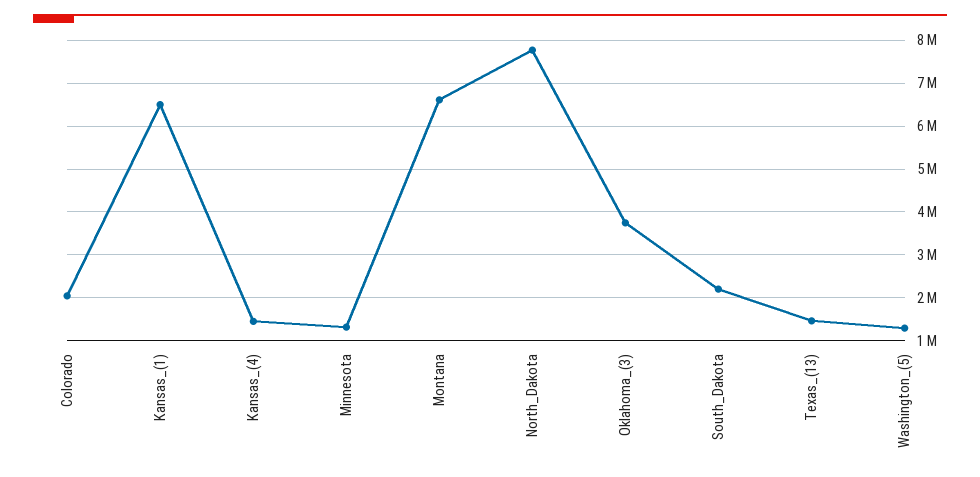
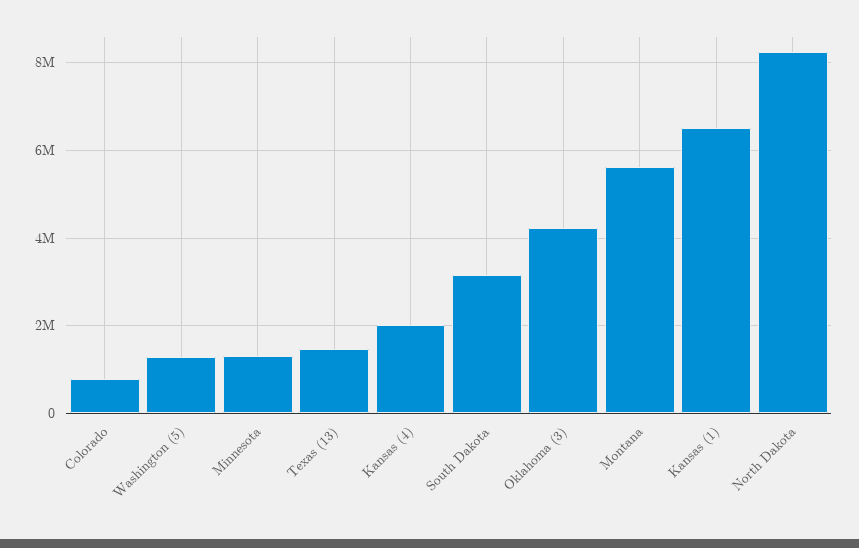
  {
-   "Colorado": 2000000,
+   "Colorado": 800000,
    "Kansas_(1)": 6600000,
-   "Kansas_(4)": 1400000,
+   "Kansas_(4)": 2000000,
    "Minnesota": 1400000,
-   "Montana": 6600000,
+   "Montana": 5600000,
-   "North_Dakota": 7800000,
+   "North_Dakota": 8200000,
-   "Oklahoma_(3)": 3800000,
+   "Oklahoma_(3)": 4200000,
-   "South_Dakota": 2200000,
+   "South_Dakota": 3200000,
    "Texas_(13)": 1400000,
    "Washington_(5)": 1200000
  }

